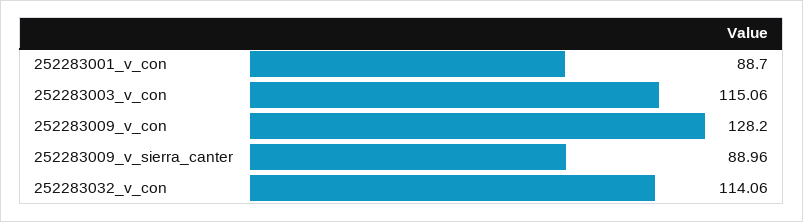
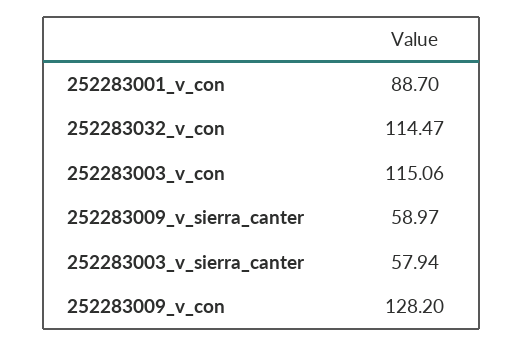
  {
    "252283001_v_con": 88.7,
    "252283003_v_con": 115.06,
    "252283009_v_con": 128.2,
-   "252283009_v_sierra_canter": 88.96,
+   "252283009_v_sierra_canter": 58.97,
-   "252283032_v_con": 114.06
+   "252283032_v_con": 114.47,
+   "252283003_v_sierra_canter": 57.94
  }

